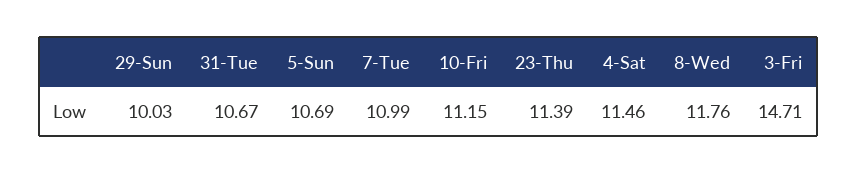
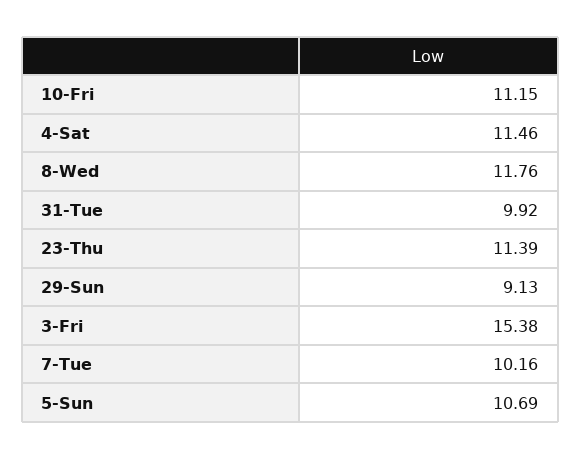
  {
-   "29-Sun": 10.03,
+   "29-Sun": 9.13,
-   "31-Tue": 10.67,
+   "31-Tue": 9.92,
    "5-Sun": 10.69,
-   "7-Tue": 10.99,
+   "7-Tue": 10.16,
    "10-Fri": 11.15,
    "23-Thu": 11.39,
    "4-Sat": 11.46,
    "8-Wed": 11.76,
-   "3-Fri": 14.71
+   "3-Fri": 15.38
  }

